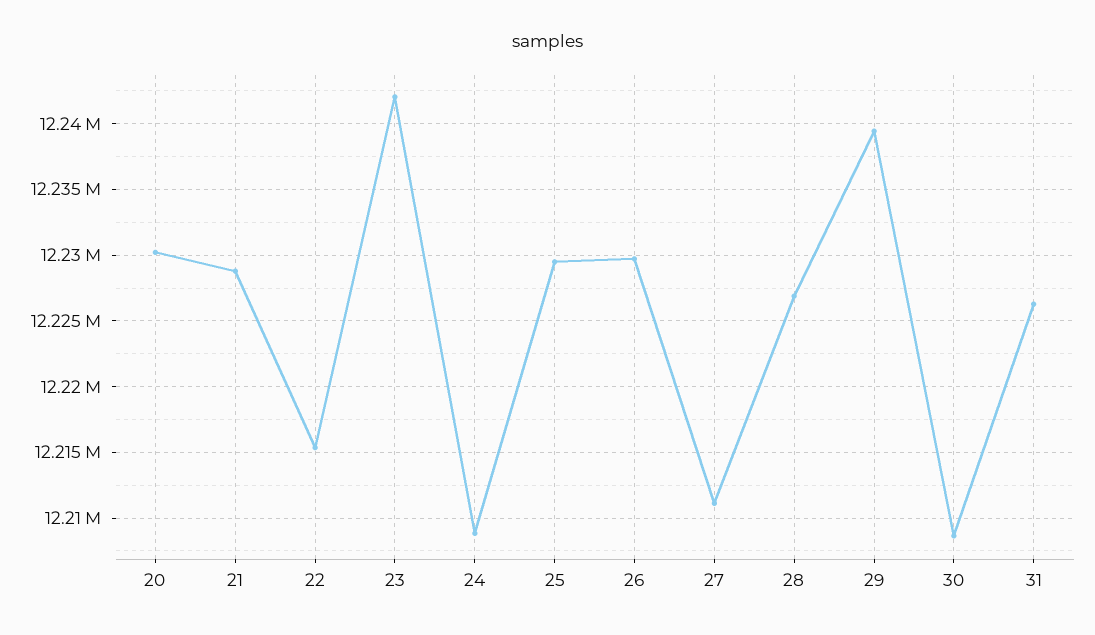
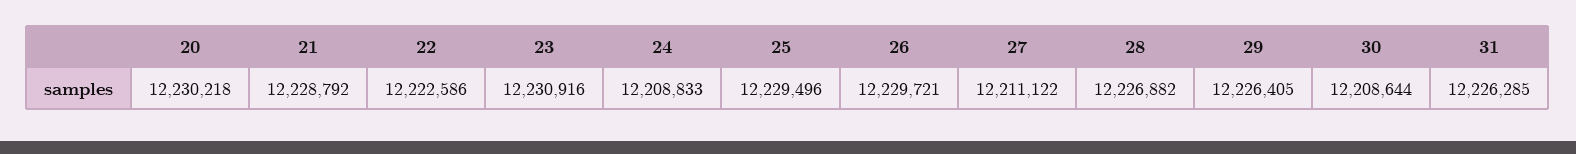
  {
    "20": 12230218,
    "21": 12228792,
-   "22": 12215500,
+   "22": 12222586,
-   "23": 12242000,
+   "23": 12230916,
    "24": 12208833,
    "25": 12229496,
    "26": 12229721,
    "27": 12211122,
    "28": 12226882,
-   "29": 12239500,
+   "29": 12226405,
    "30": 12208644,
    "31": 12226285
  }

